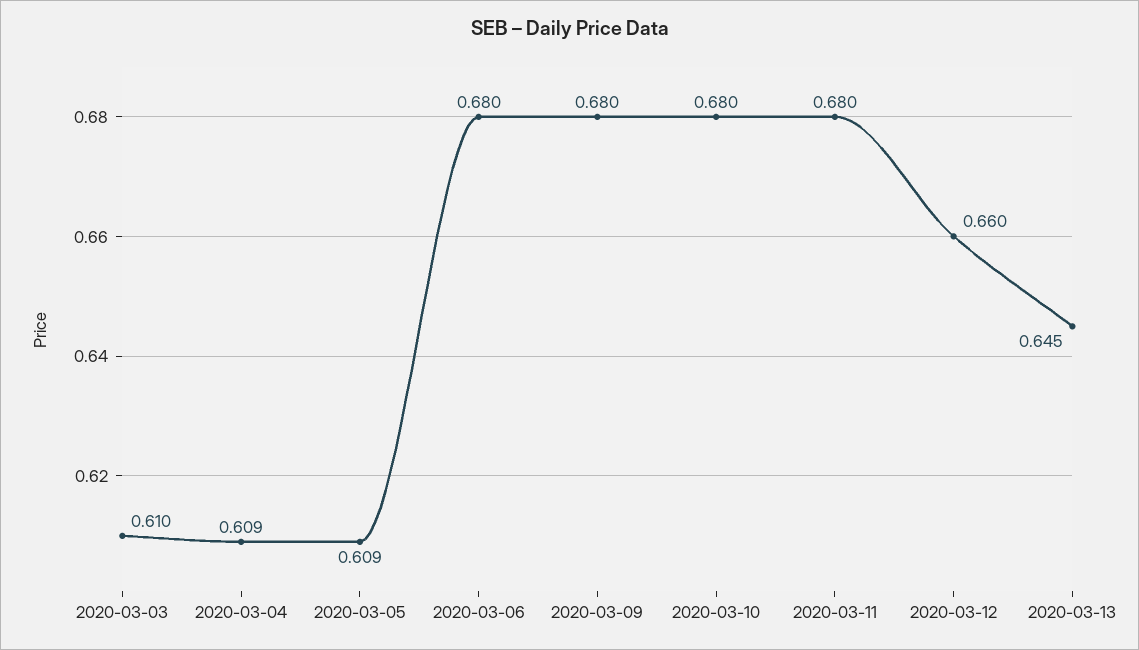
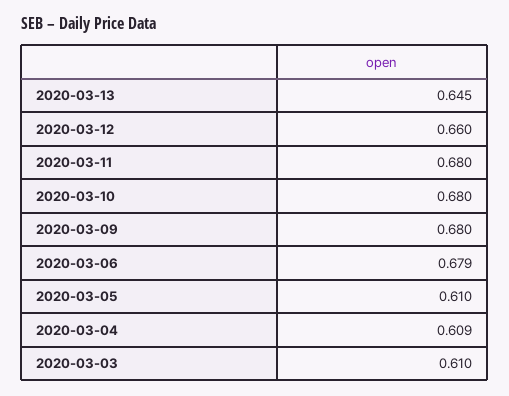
  {
    "2020-03-03": 0.61,
    "2020-03-04": 0.609,
-   "2020-03-05": 0.609,
+   "2020-03-05": 0.61,
-   "2020-03-06": 0.68,
+   "2020-03-06": 0.679,
    "2020-03-09": 0.68,
    "2020-03-10": 0.68,
    "2020-03-11": 0.68,
    "2020-03-12": 0.66,
    "2020-03-13": 0.645
  }

